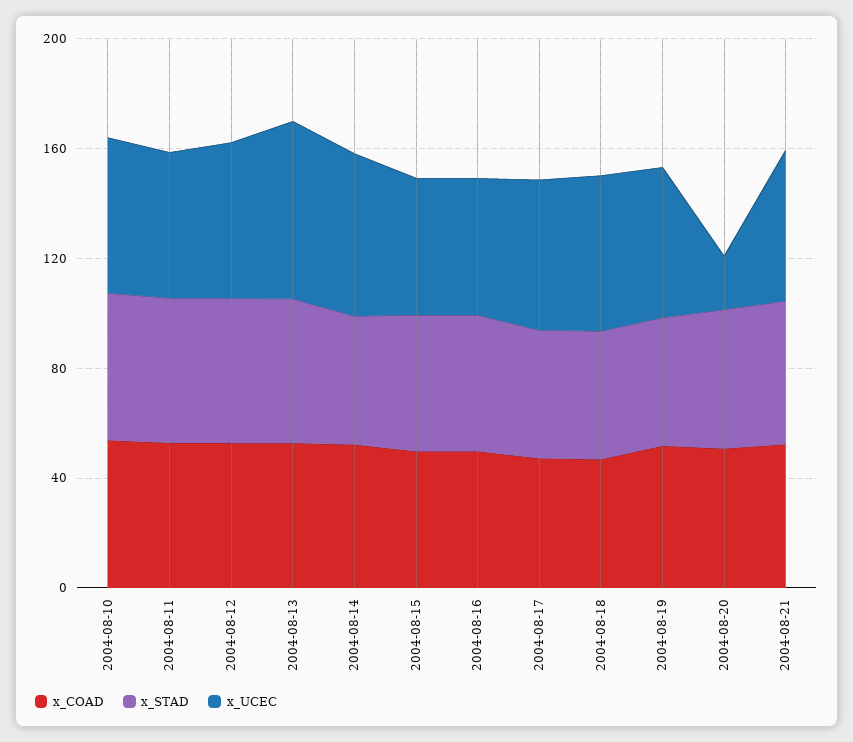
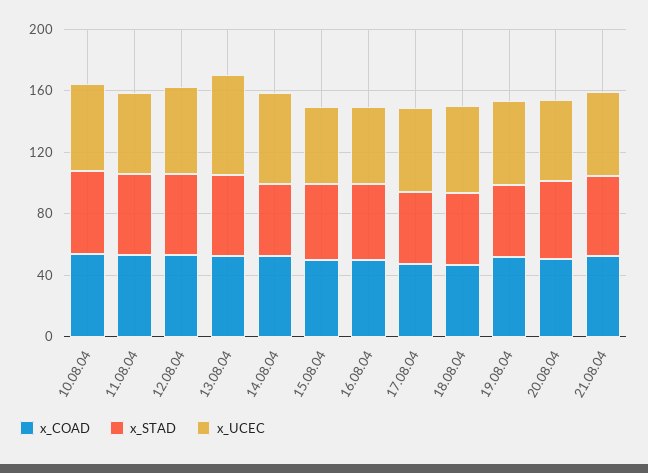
  {
    "x_COAD": {
      "2004-08-10": 50,
      "2004-08-11": 50,
      "2004-08-12": 50,
      "2004-08-13": 50,
      "2004-08-14": 50,
      "2004-08-15": 50,
      "2004-08-16": 50,
      "2004-08-17": 50,
      "2004-08-18": 50,
      "2004-08-19": 50,
      "2004-08-20": 50,
      "2004-08-21": 50
    },
    "x_STAD": {
      "2004-08-10": 50,
      "2004-08-11": 50,
      "2004-08-12": 50,
      "2004-08-13": 50,
      "2004-08-14": 50,
      "2004-08-15": 50,
      "2004-08-16": 50,
      "2004-08-17": 50,
      "2004-08-18": 50,
      "2004-08-19": 50,
      "2004-08-20": 50,
      "2004-08-21": 50
    },
    "x_UCEC": {
      "2004-08-10": 60,
      "2004-08-11": 50,
      "2004-08-12": 60,
      "2004-08-13": 60,
      "2004-08-14": 60,
      "2004-08-15": 50,
      "2004-08-16": 50,
      "2004-08-17": 50,
      "2004-08-18": 60,
      "2004-08-19": 50,
-     "2004-08-20": 20,
+     "2004-08-20": 50,
      "2004-08-21": 50
    }
  }

